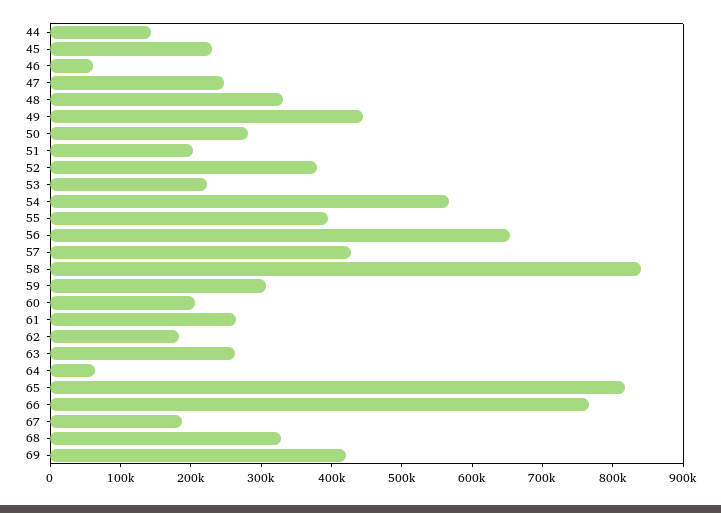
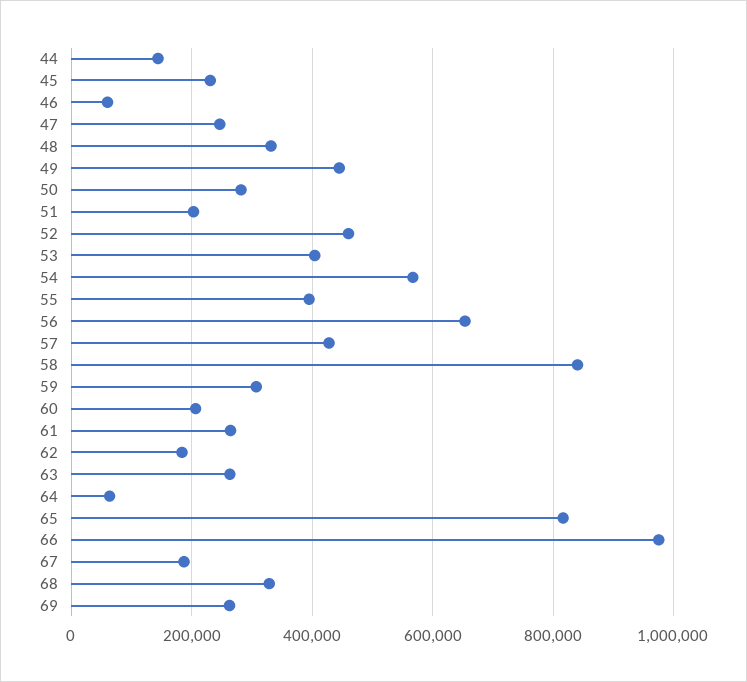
  {
    "44": 140000,
    "45": 240000,
    "46": 60000,
    "47": 240000,
    "48": 340000,
    "49": 440000,
    "50": 280000,
    "51": 200000,
-   "52": 380000,
+   "52": 460000,
-   "53": 220000,
+   "53": 400000,
    "54": 560000,
    "55": 400000,
    "56": 660000,
    "57": 420000,
    "58": 840000,
    "59": 300000,
    "60": 200000,
    "61": 260000,
    "62": 180000,
    "63": 260000,
    "64": 60000,
    "65": 820000,
-   "66": 760000,
+   "66": 980000,
    "67": 180000,
    "68": 320000,
-   "69": 420000
+   "69": 260000
  }

